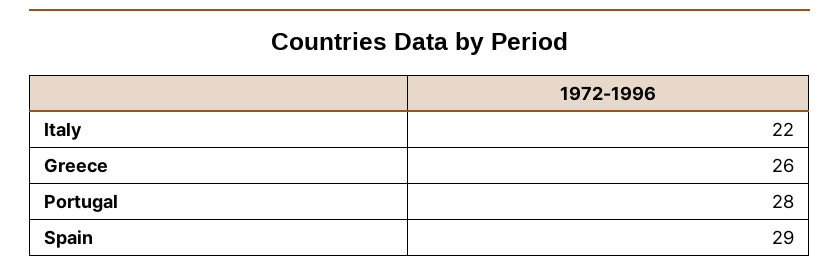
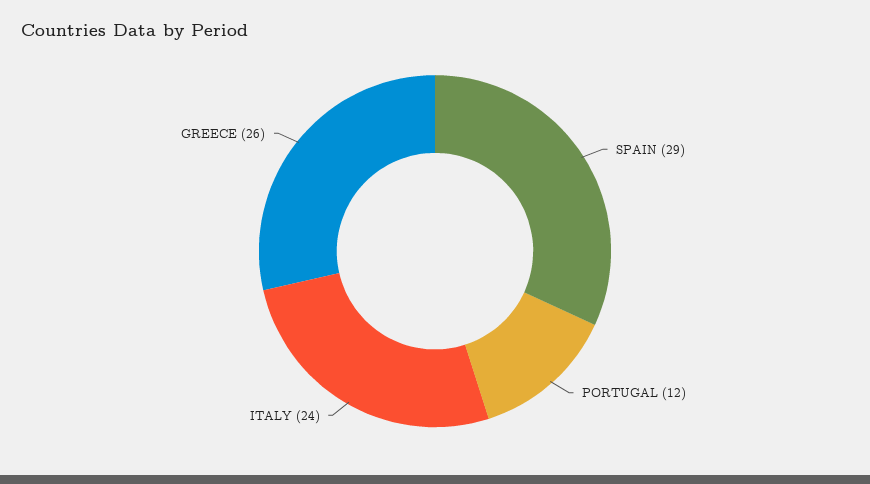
  {
-   "Italy": 22,
+   "Italy": 24,
    "Greece": 26,
-   "Portugal": 28,
+   "Portugal": 12,
    "Spain": 29
  }

